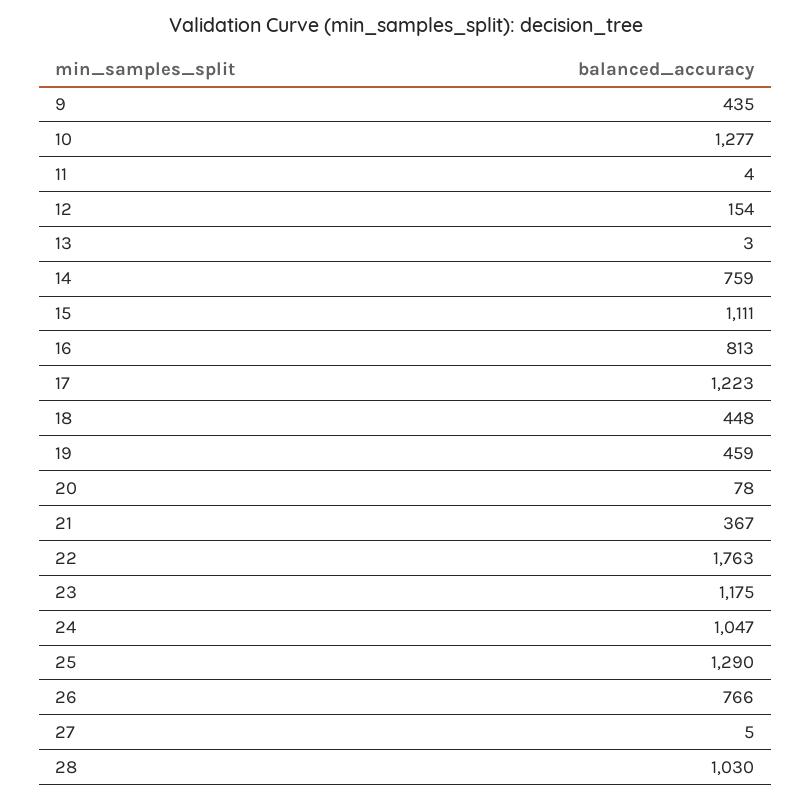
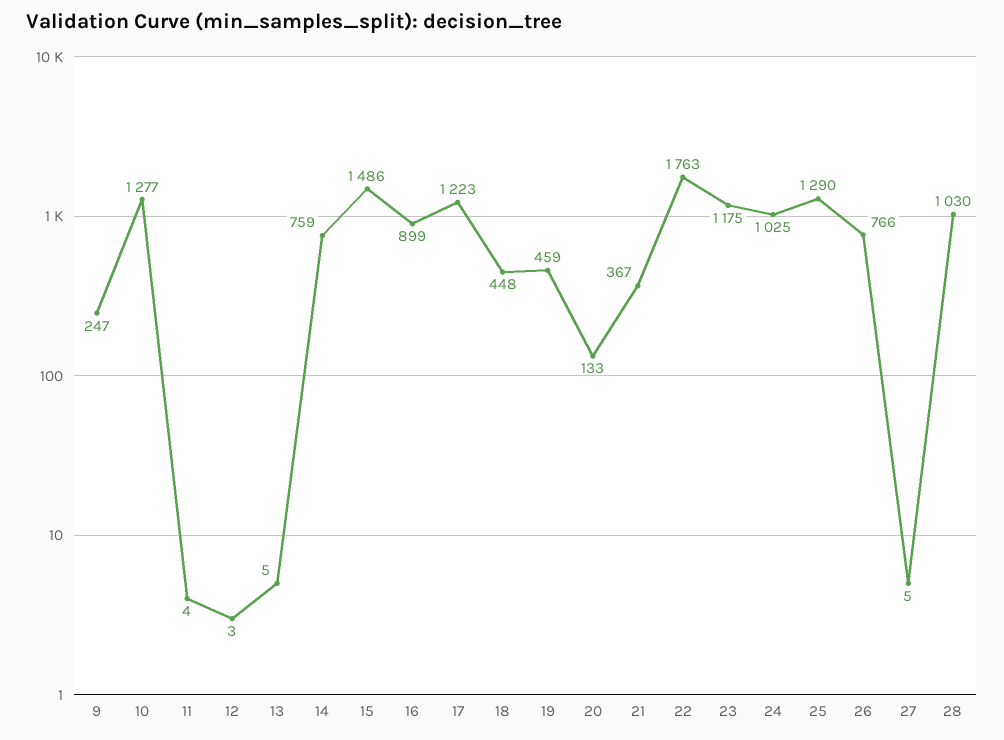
  {
-   "9": 435,
+   "9": 247,
    "10": 1277,
    "11": 4,
-   "12": 154,
+   "12": 3,
-   "13": 3,
+   "13": 5,
    "14": 759,
-   "15": 1111,
+   "15": 1486,
-   "16": 813,
+   "16": 899,
    "17": 1223,
    "18": 448,
    "19": 459,
-   "20": 78,
+   "20": 133,
    "21": 367,
    "22": 1763,
    "23": 1175,
-   "24": 1047,
+   "24": 1025,
    "25": 1290,
    "26": 766,
    "27": 5,
    "28": 1030
  }

